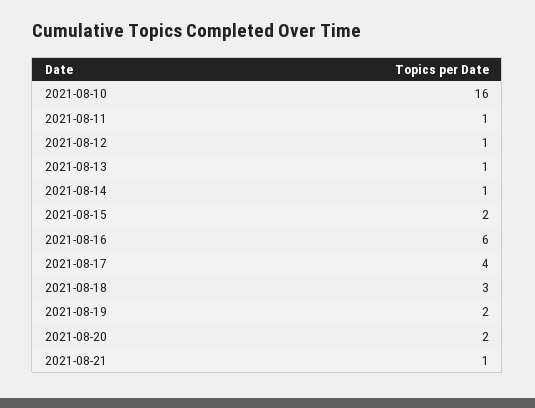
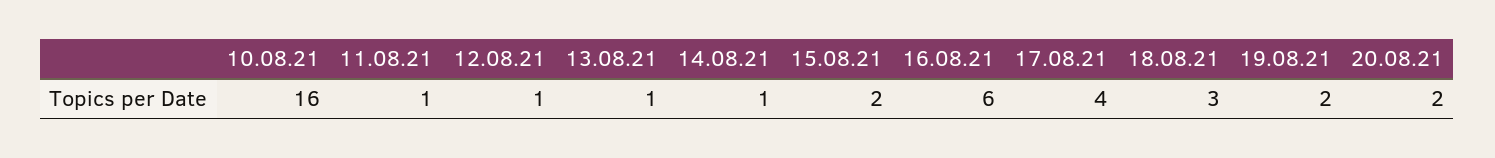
  {
    "2021-08-10": 16,
    "2021-08-11": 1,
    "2021-08-12": 1,
    "2021-08-13": 1,
    "2021-08-14": 1,
    "2021-08-15": 2,
    "2021-08-16": 6,
    "2021-08-17": 4,
    "2021-08-18": 3,
    "2021-08-19": 2,
-   "2021-08-20": 2,
+   "2021-08-20": 2
-   "2021-08-21": 1
  }

